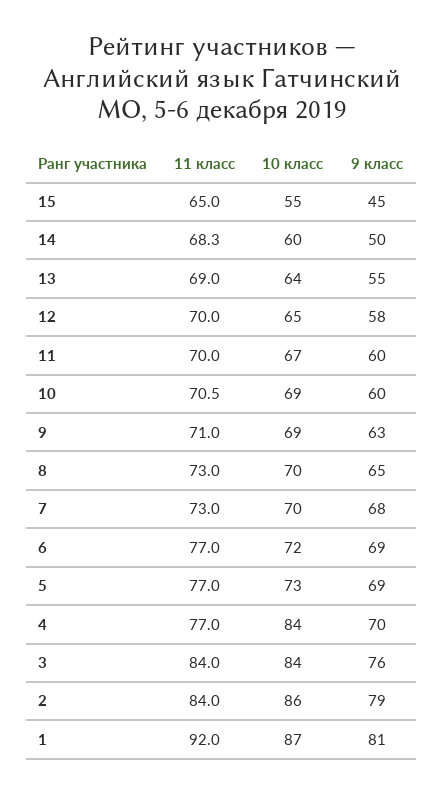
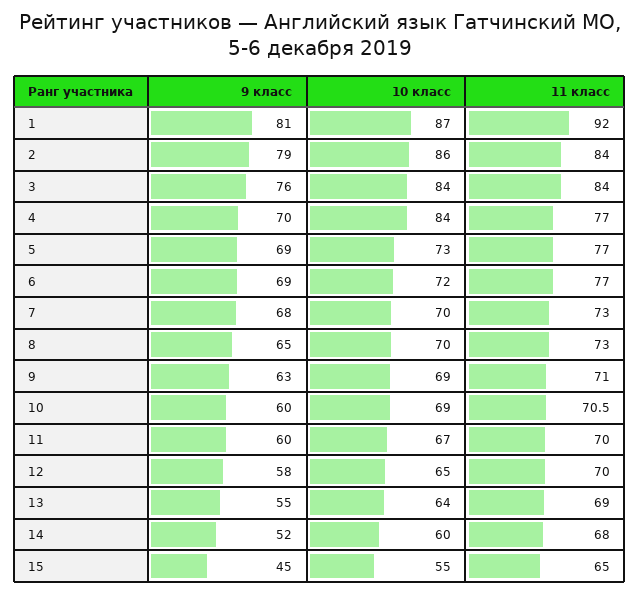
  {
    "11 класс": {
      "15": 65,
-     "14": 68.3,
+     "14": 68,
      "13": 69,
      "12": 70,
      "11": 70,
      "10": 70.5,
      "9": 71,
      "8": 73,
      "7": 73,
      "6": 77,
      "5": 77,
      "4": 77,
      "3": 84,
      "2": 84,
      "1": 92
    },
    "10 класс": {
      "15": 55,
      "14": 60,
      "13": 64,
      "12": 65,
      "11": 67,
      "10": 69,
      "9": 69,
      "8": 70,
      "7": 70,
      "6": 72,
      "5": 73,
      "4": 84,
      "3": 84,
      "2": 86,
      "1": 87
    },
    "9 класс": {
      "15": 45,
-     "14": 50,
+     "14": 52,
      "13": 55,
      "12": 58,
      "11": 60,
      "10": 60,
      "9": 63,
      "8": 65,
      "7": 68,
      "6": 69,
      "5": 69,
      "4": 70,
      "3": 76,
      "2": 79,
      "1": 81
    }
  }

